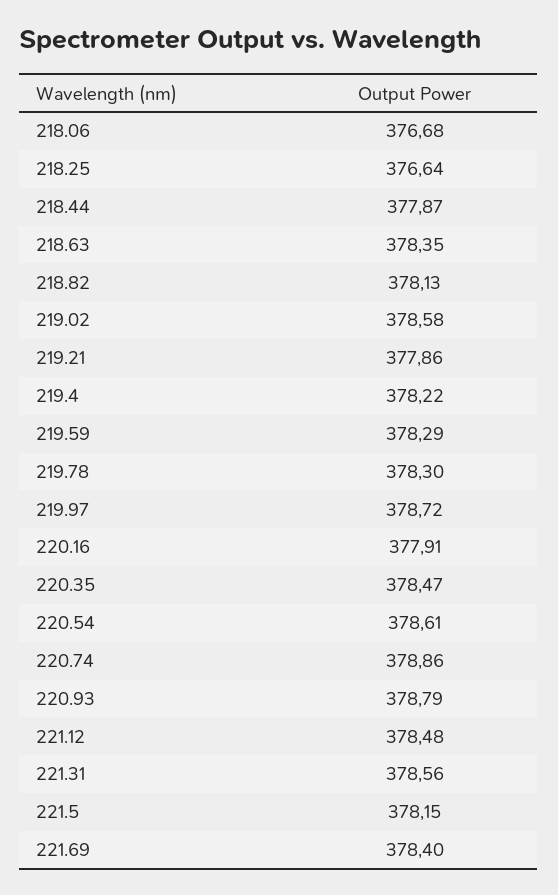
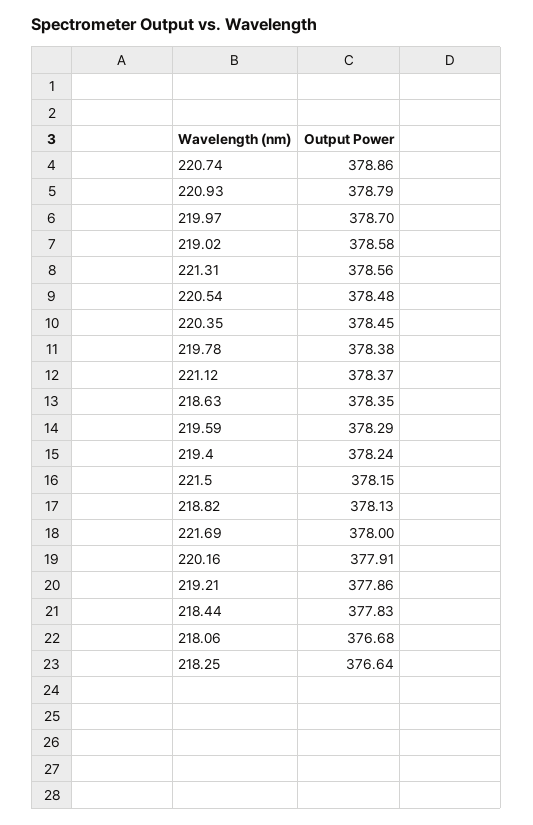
  {
    "218.06": 376.68,
    "218.25": 376.64,
-   "218.44": 377.87,
+   "218.44": 377.83,
    "218.63": 378.35,
    "218.82": 378.13,
    "219.02": 378.58,
    "219.21": 377.86,
-   "219.4": 378.22,
+   "219.4": 378.24,
    "219.59": 378.29,
-   "219.78": 378.3,
+   "219.78": 378.38,
-   "219.97": 378.72,
+   "219.97": 378.7,
    "220.16": 377.91,
-   "220.35": 378.47,
+   "220.35": 378.45,
-   "220.54": 378.61,
+   "220.54": 378.48,
    "220.74": 378.86,
    "220.93": 378.79,
-   "221.12": 378.48,
+   "221.12": 378.37,
    "221.31": 378.56,
    "221.5": 378.15,
-   "221.69": 378.4
+   "221.69": 378
  }

